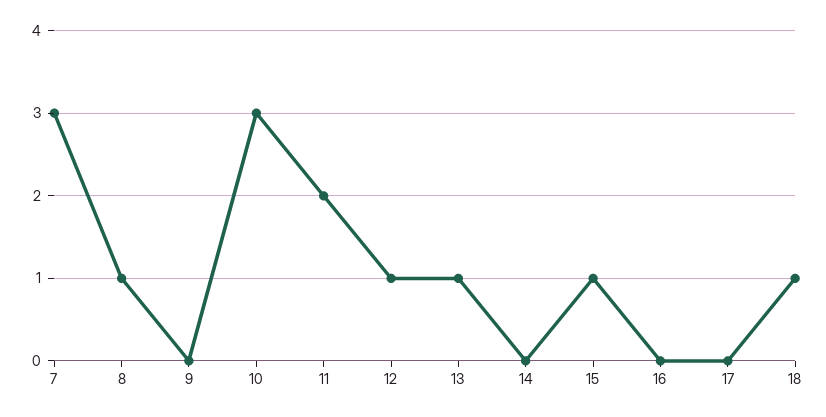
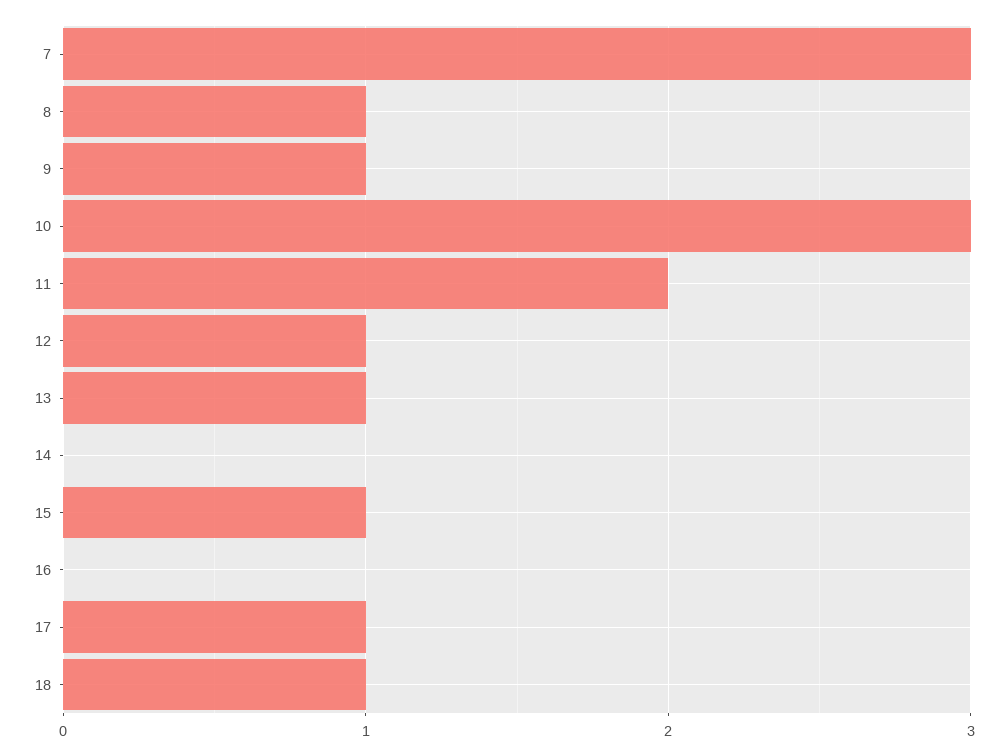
  {
    "7": 3,
    "8": 1,
-   "9": 0,
+   "9": 1,
    "10": 3,
    "11": 2,
    "12": 1,
    "13": 1,
    "14": 0,
    "15": 1,
    "16": 0,
-   "17": 0,
+   "17": 1,
    "18": 1
  }

